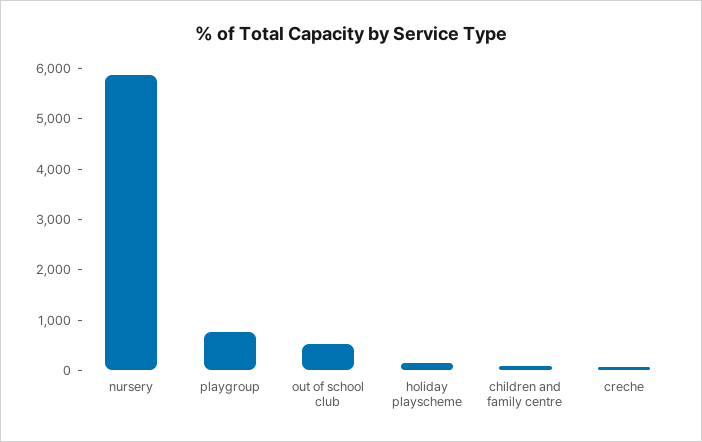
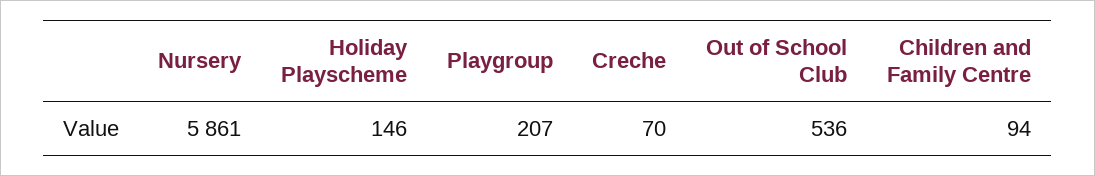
  {
    "nursery": 5861,
-   "playgroup": 800,
+   "playgroup": 207,
    "out of school club": 536,
    "holiday playscheme": 146,
    "children and family centre": 94,
    "creche": 70
  }

